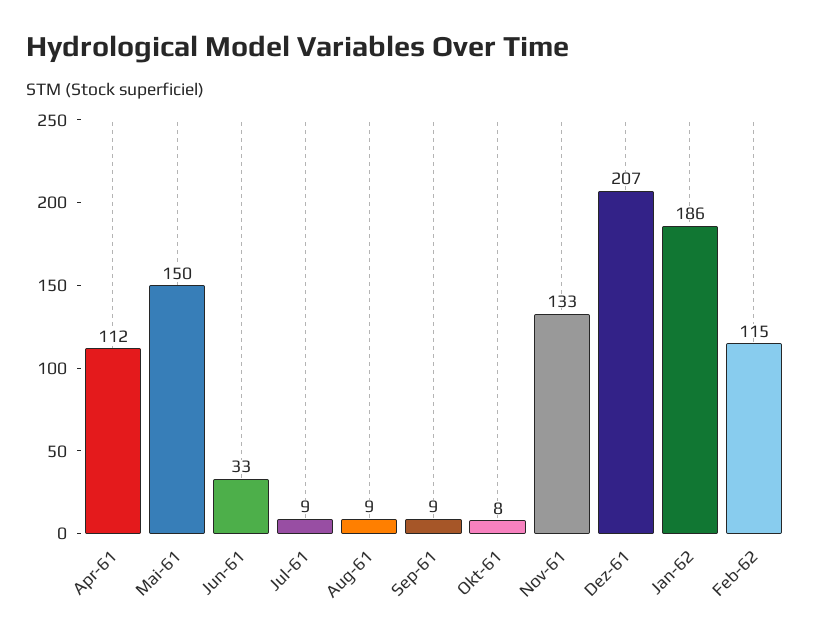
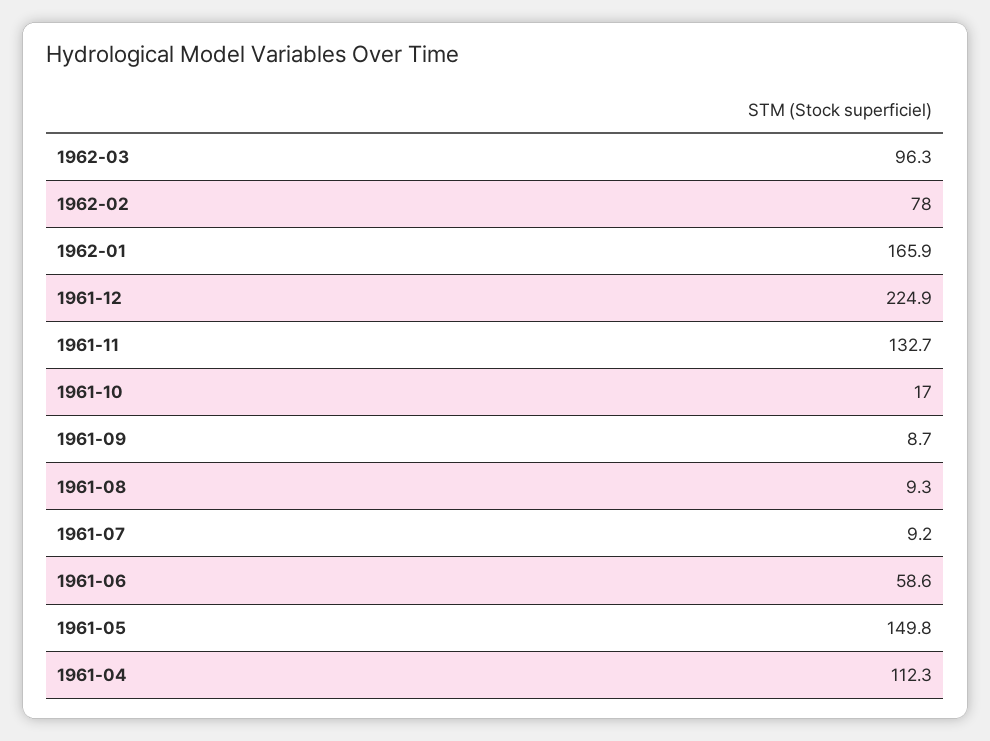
  {
    "Apr-61": 112.3,
    "Mai-61": 149.8,
-   "Jun-61": 33,
+   "Jun-61": 58.6,
    "Jul-61": 9.2,
    "Aug-61": 9.3,
    "Sep-61": 8.7,
-   "Okt-61": 8,
+   "Okt-61": 17,
    "Nov-61": 132.7,
-   "Dez-61": 207,
+   "Dez-61": 224.9,
-   "Jan-62": 186,
+   "Jan-62": 165.9,
-   "Feb-62": 115
+   "Feb-62": 78,
+   "1962-03": 96.3
  }

